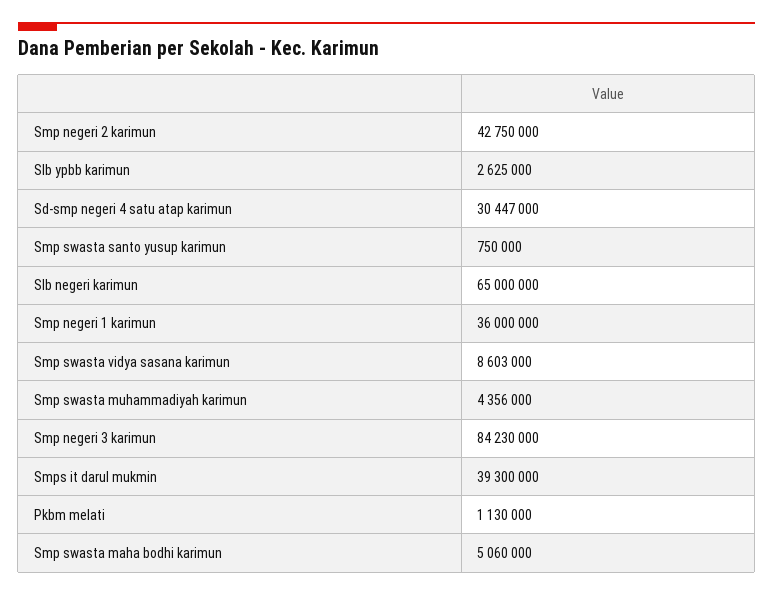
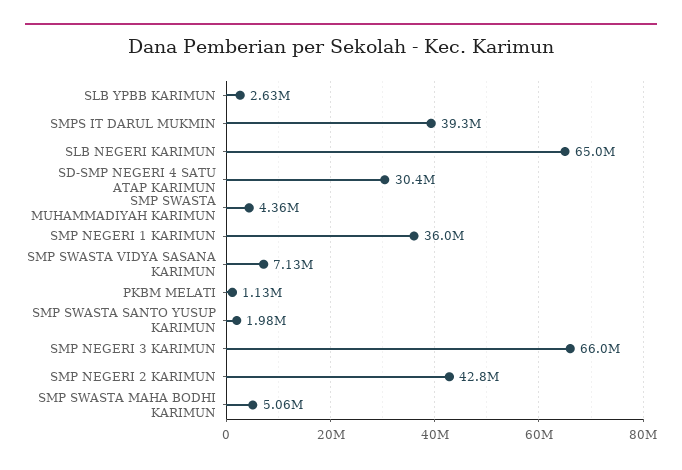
  {
    "Smp negeri 2 karimun": 42750000,
    "Slb ypbb karimun": 2625000,
    "Sd-smp negeri 4 satu atap karimun": 30447000,
-   "Smp swasta santo yusup karimun": 750000,
+   "Smp swasta santo yusup karimun": 1980000,
    "Slb negeri karimun": 65000000,
    "Smp negeri 1 karimun": 36000000,
-   "Smp swasta vidya sasana karimun": 8603000,
+   "Smp swasta vidya sasana karimun": 7130000,
    "Smp swasta muhammadiyah karimun": 4356000,
-   "Smp negeri 3 karimun": 84230000,
+   "Smp negeri 3 karimun": 66000000,
    "Smps it darul mukmin": 39300000,
    "Pkbm melati": 1130000,
    "Smp swasta maha bodhi karimun": 5060000
  }

